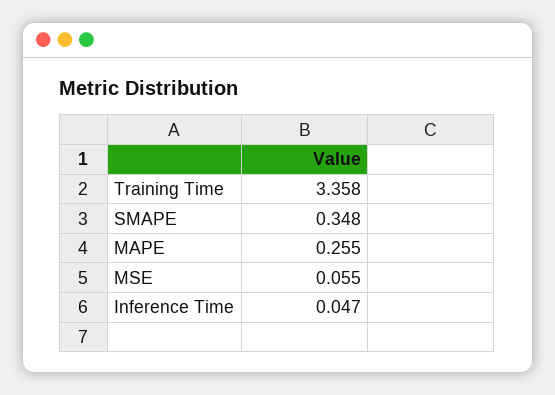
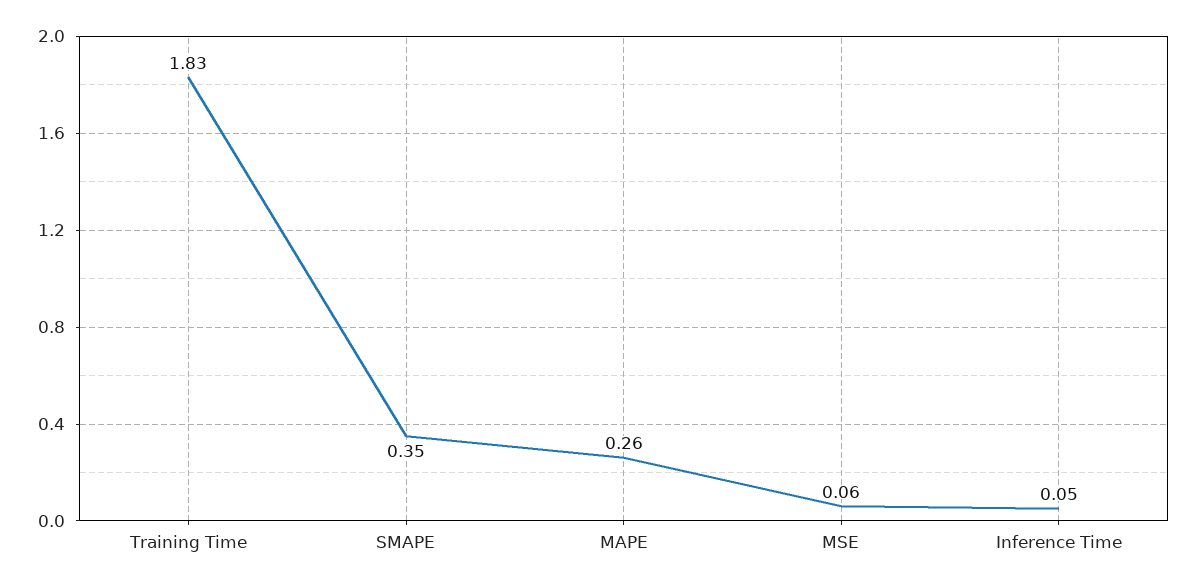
  {
-   "Training Time": 3.358,
+   "Training Time": 1.83,
    "SMAPE": 0.348,
    "MAPE": 0.255,
    "MSE": 0.055,
    "Inference Time": 0.047
  }

